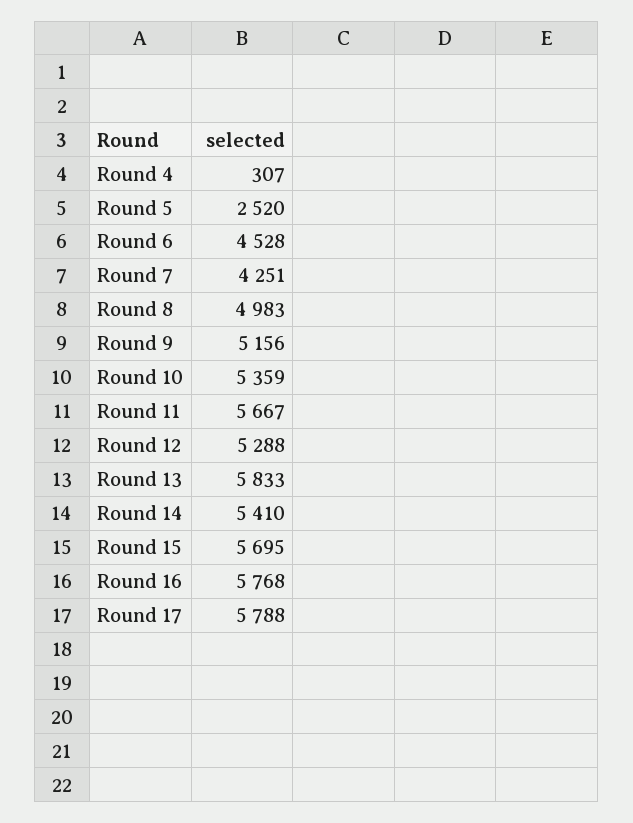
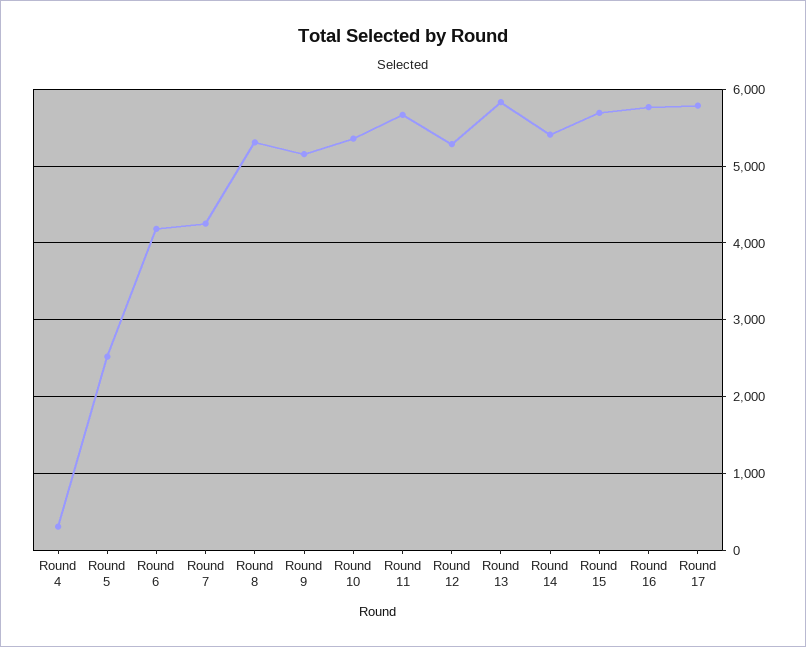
  {
    "Round 4": 307,
    "Round 5": 2520,
-   "Round 6": 4528,
+   "Round 6": 4200,
    "Round 7": 4251,
-   "Round 8": 4983,
+   "Round 8": 5300,
    "Round 9": 5156,
    "Round 10": 5359,
    "Round 11": 5667,
    "Round 12": 5288,
    "Round 13": 5833,
    "Round 14": 5410,
    "Round 15": 5695,
    "Round 16": 5768,
    "Round 17": 5788
  }

